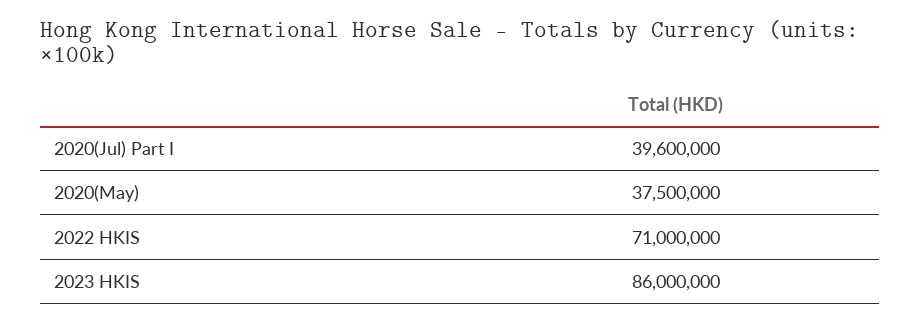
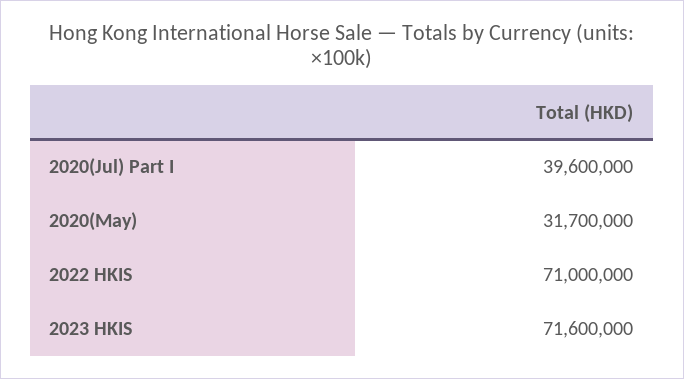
  {
    "2020(Jul) Part I": 39600000,
-   "2020(May)": 37500000,
+   "2020(May)": 31700000,
    "2022 HKIS": 71000000,
-   "2023 HKIS": 86000000
+   "2023 HKIS": 71600000
  }

